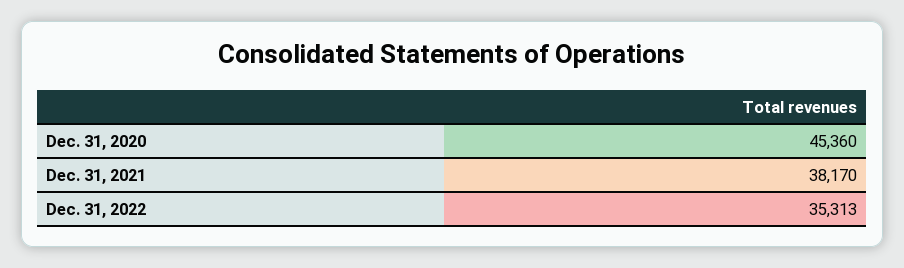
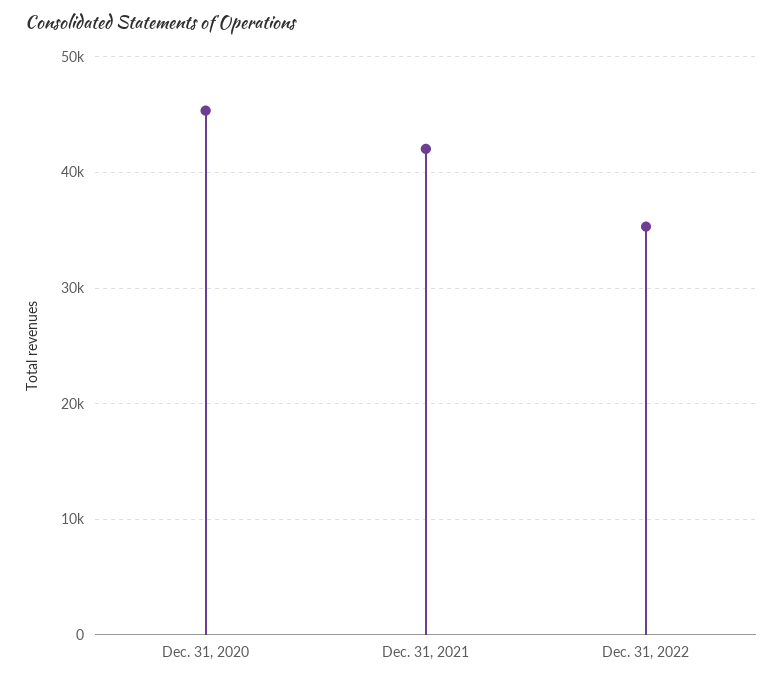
  {
    "Dec. 31, 2020": 45360,
-   "Dec. 31, 2021": 38170,
+   "Dec. 31, 2021": 42000,
    "Dec. 31, 2022": 35313
  }

